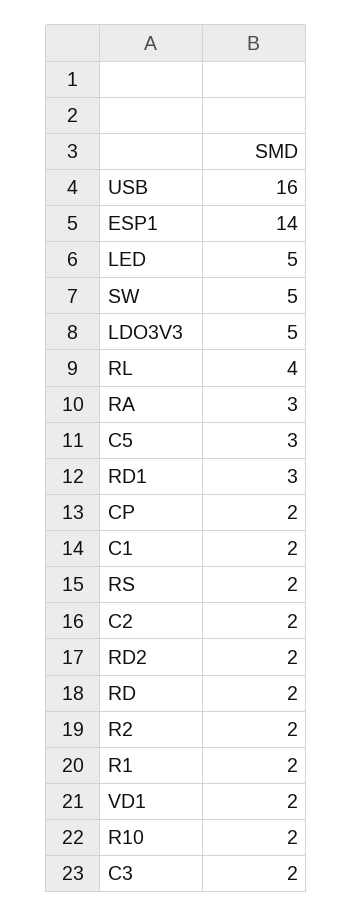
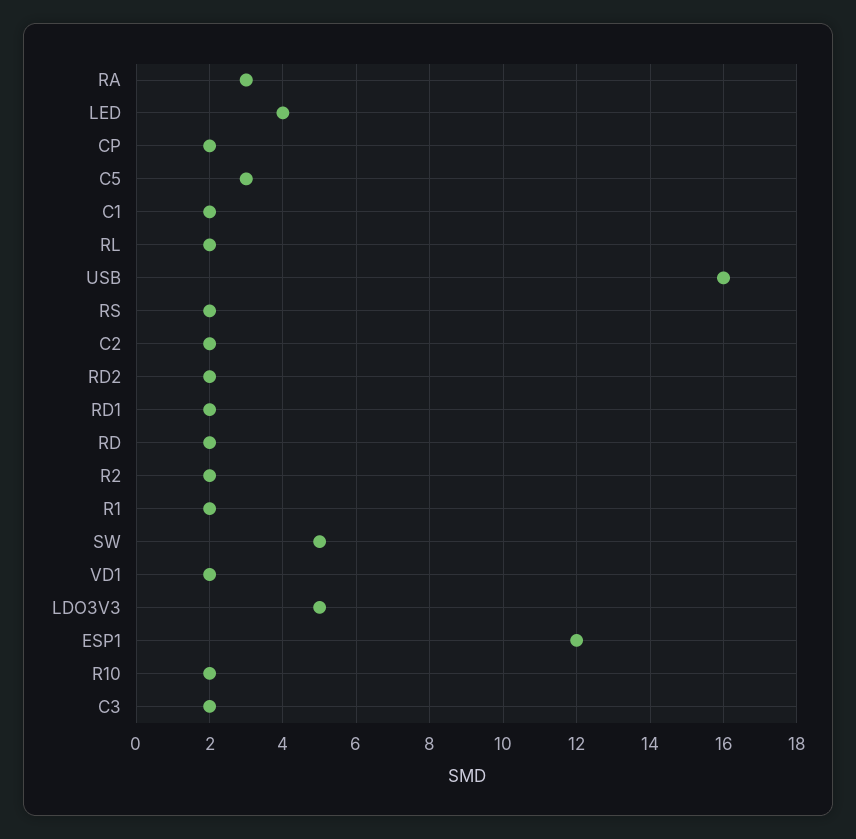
  {
    "USB": 16,
-   "ESP1": 14,
+   "ESP1": 12,
-   "LED": 5,
+   "LED": 4,
    "SW": 5,
    "LDO3V3": 5,
-   "RL": 4,
+   "RL": 2,
    "RA": 3,
    "C5": 3,
-   "RD1": 3,
+   "RD1": 2,
    "CP": 2,
    "C1": 2,
    "RS": 2,
    "C2": 2,
    "RD2": 2,
    "RD": 2,
    "R2": 2,
    "R1": 2,
    "VD1": 2,
    "R10": 2,
    "C3": 2
  }

